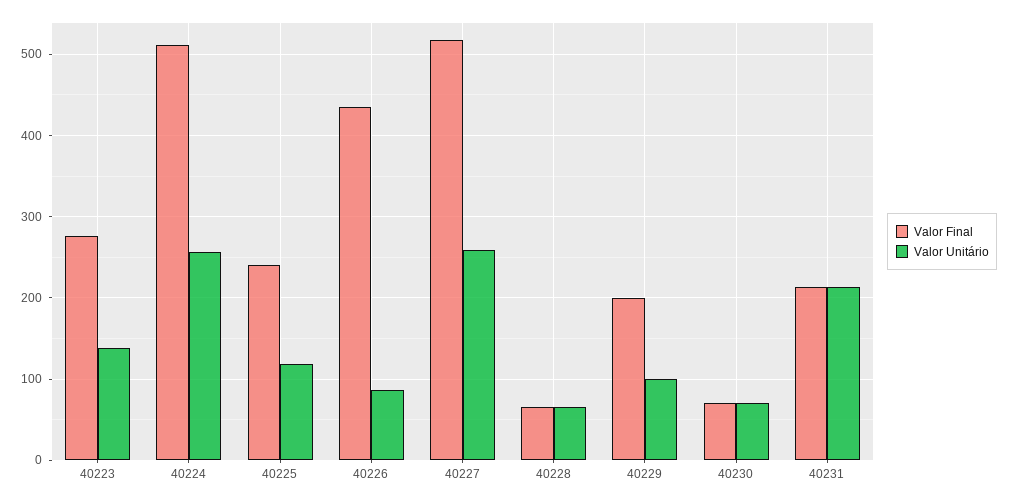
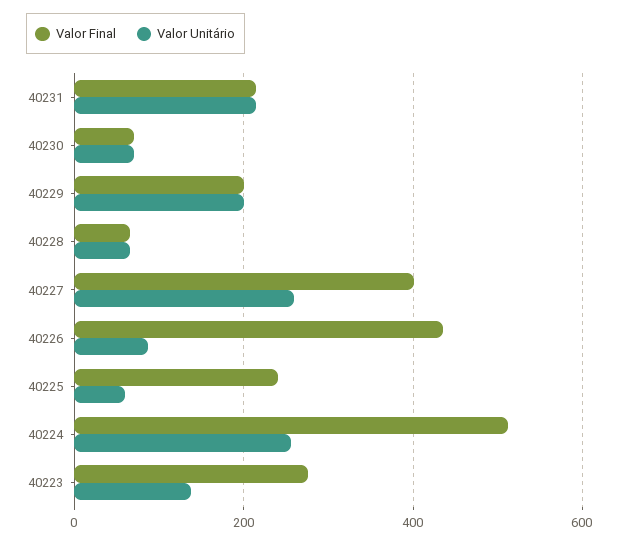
  {
    "Valor Final": {
      "40223": 280,
      "40224": 510,
      "40225": 240,
      "40226": 440,
-     "40227": 520,
+     "40227": 400,
      "40228": 70,
      "40229": 200,
      "40230": 70,
      "40231": 210
    },
    "Valor Unitário": {
      "40223": 140,
      "40224": 260,
-     "40225": 120,
+     "40225": 60,
      "40226": 90,
      "40227": 260,
      "40228": 70,
-     "40229": 100,
+     "40229": 200,
      "40230": 70,
      "40231": 210
    }
  }

